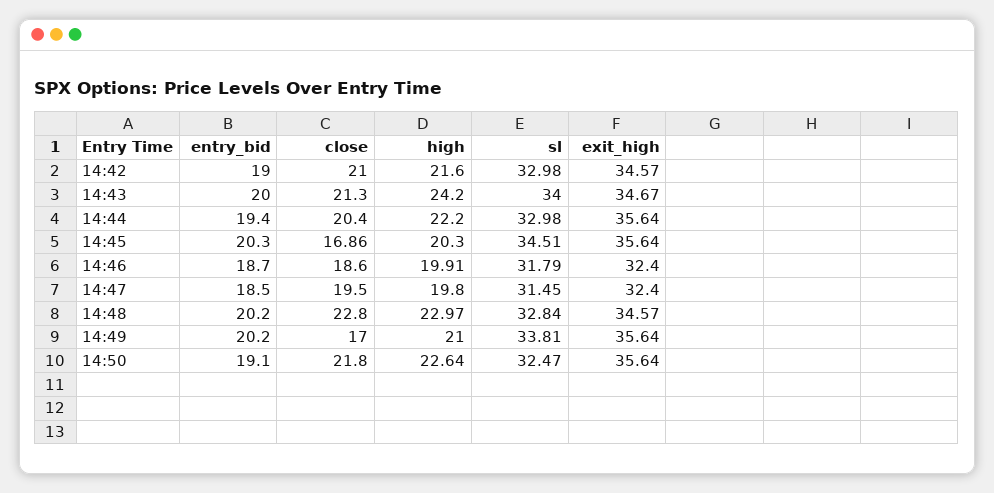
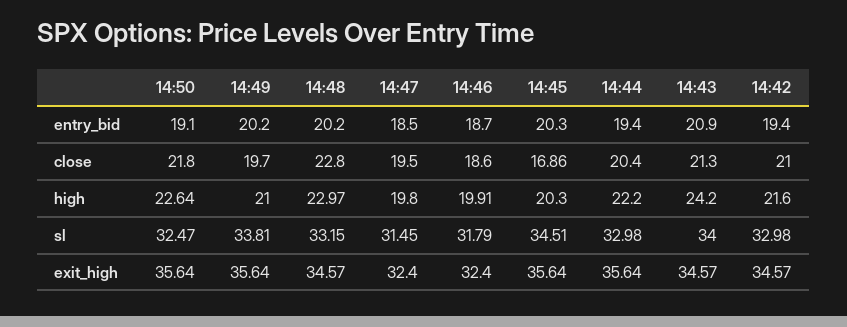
  {
    "entry_bid": {
-     "14:42": 19,
+     "14:42": 19.4,
-     "14:43": 20,
+     "14:43": 20.9,
      "14:44": 19.4,
      "14:45": 20.3,
      "14:46": 18.7,
      "14:47": 18.5,
      "14:48": 20.2,
      "14:49": 20.2,
      "14:50": 19.1
    },
    "close": {
      "14:42": 21,
      "14:43": 21.3,
      "14:44": 20.4,
      "14:45": 16.86,
      "14:46": 18.6,
      "14:47": 19.5,
      "14:48": 22.8,
-     "14:49": 17,
+     "14:49": 19.7,
      "14:50": 21.8
    },
    "high": {
      "14:42": 21.6,
      "14:43": 24.2,
      "14:44": 22.2,
      "14:45": 20.3,
      "14:46": 19.91,
      "14:47": 19.8,
      "14:48": 22.97,
      "14:49": 21,
      "14:50": 22.64
    },
    "sl": {
      "14:42": 32.98,
      "14:43": 34,
      "14:44": 32.98,
      "14:45": 34.51,
      "14:46": 31.79,
      "14:47": 31.45,
-     "14:48": 32.84,
+     "14:48": 33.15,
      "14:49": 33.81,
      "14:50": 32.47
    },
    "exit_high": {
      "14:42": 34.57,
-     "14:43": 34.67,
+     "14:43": 34.57,
      "14:44": 35.64,
      "14:45": 35.64,
      "14:46": 32.4,
      "14:47": 32.4,
      "14:48": 34.57,
      "14:49": 35.64,
      "14:50": 35.64
    }
  }

